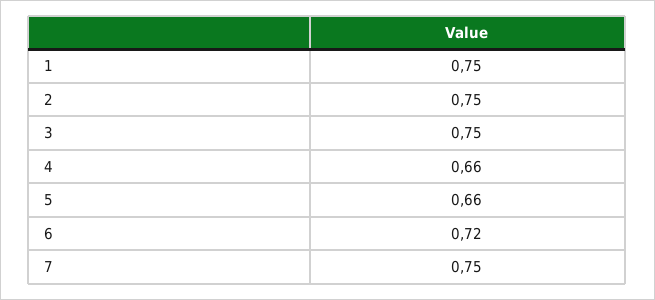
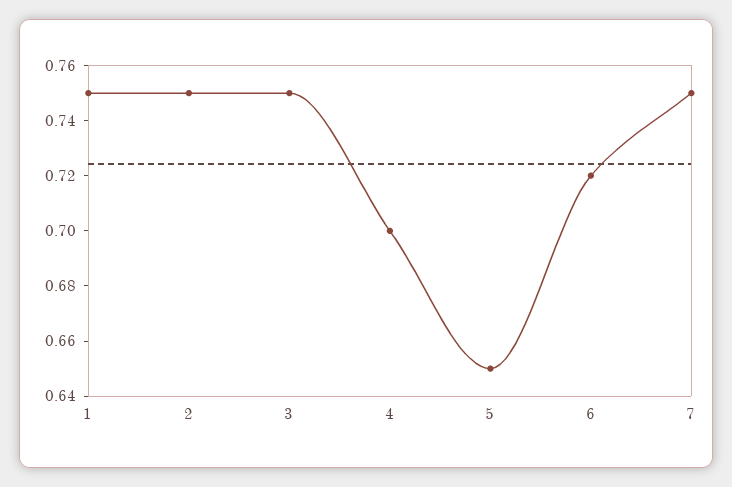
  {
    "1": 0.75,
    "2": 0.75,
    "3": 0.75,
-   "4": 0.66,
+   "4": 0.7,
-   "5": 0.66,
+   "5": 0.65,
    "6": 0.72,
    "7": 0.75
  }

